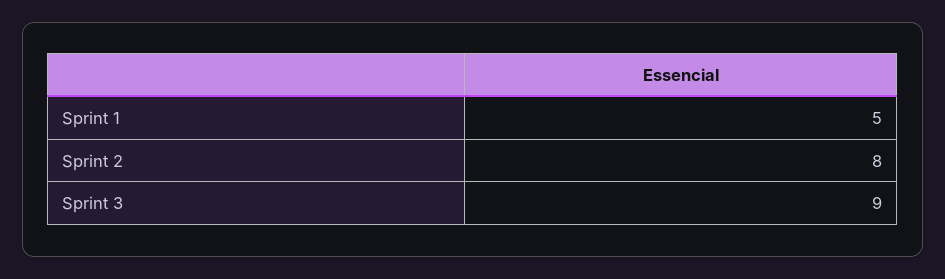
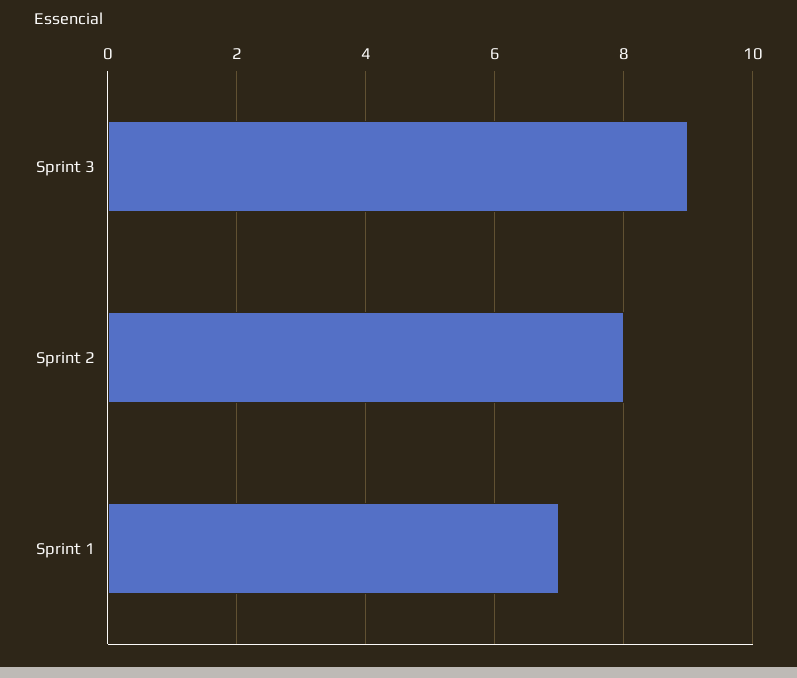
  {
-   "Sprint 1": 5,
+   "Sprint 1": 7,
    "Sprint 2": 8,
    "Sprint 3": 9
  }

